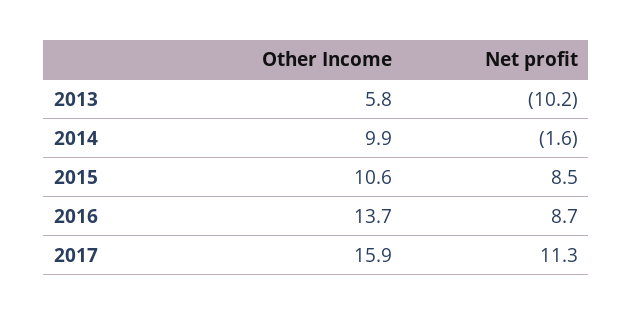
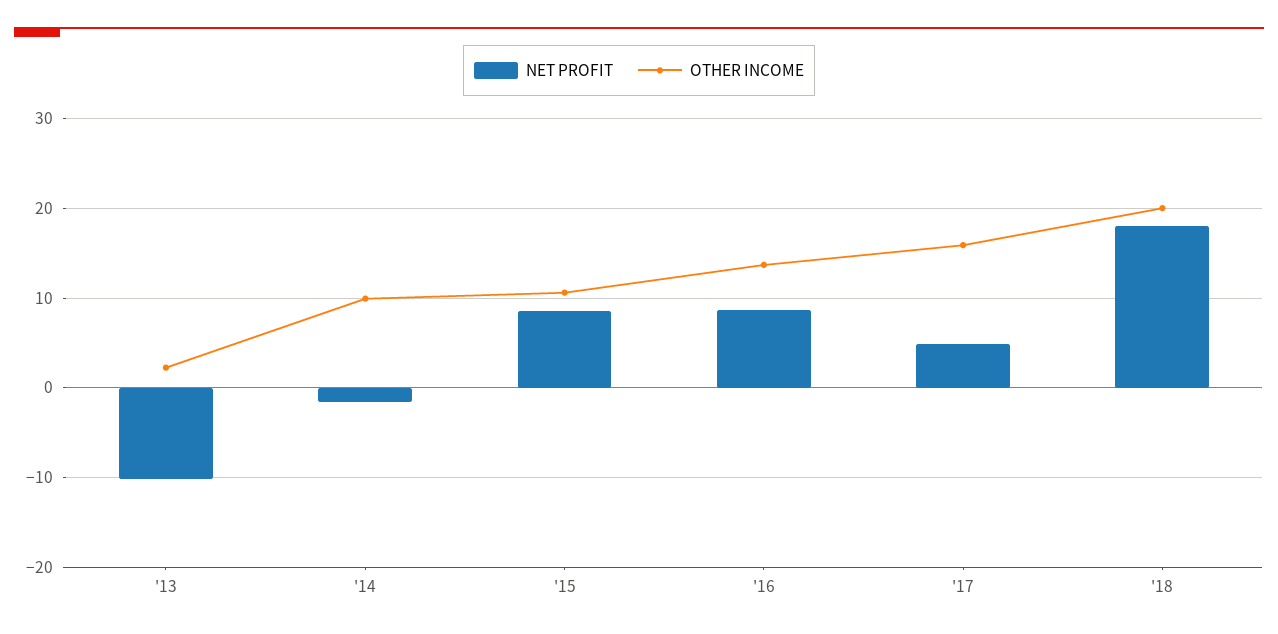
  {
    "Other Income": {
-     "2013": 5.8,
+     "2013": 2,
      "2014": 9.9,
      "2015": 10.6,
      "2016": 13.7,
-     "2017": 15.9
+     "2017": 15.9,
+     "'18": 20
    },
    "Net profit": {
      "2013": -10.2,
      "2014": -1.6,
      "2015": 8.5,
      "2016": 8.7,
-     "2017": 11.3
+     "2017": 5,
+     "'18": 18
    }
  }

